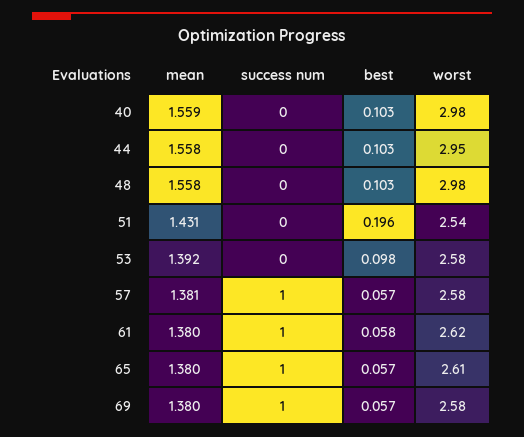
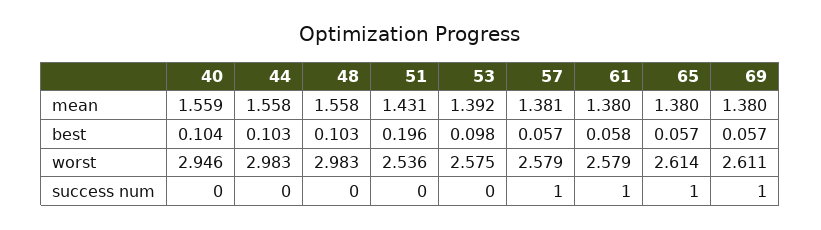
  {
    "mean": {
      "40": 1.559,
      "44": 1.558,
      "48": 1.558,
      "51": 1.431,
      "53": 1.392,
      "57": 1.381,
      "61": 1.38,
      "65": 1.38,
      "69": 1.38
    },
    "success num": {
      "40": 0,
      "44": 0,
      "48": 0,
      "51": 0,
      "53": 0,
      "57": 1,
      "61": 1,
      "65": 1,
      "69": 1
    },
    "best": {
-     "40": 0.103,
+     "40": 0.104,
      "44": 0.103,
      "48": 0.103,
      "51": 0.196,
      "53": 0.098,
      "57": 0.057,
      "61": 0.058,
      "65": 0.057,
      "69": 0.057
    },
    "worst": {
-     "40": 2.98,
+     "40": 2.946,
-     "44": 2.95,
+     "44": 2.983,
      "48": 2.983,
      "51": 2.536,
      "53": 2.575,
      "57": 2.579,
-     "61": 2.62,
+     "61": 2.579,
      "65": 2.614,
-     "69": 2.58
+     "69": 2.611
    }
  }

